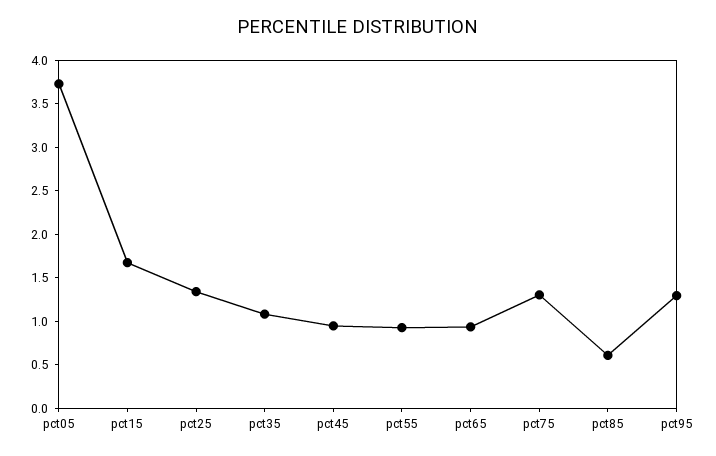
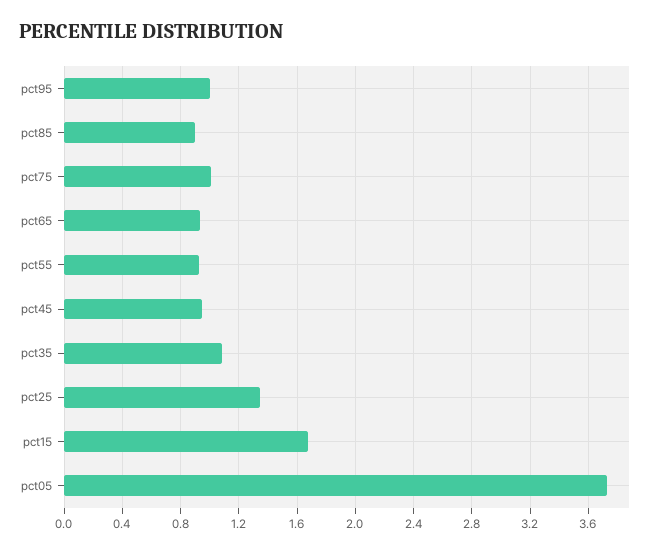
  {
    "pct05": 3.75,
    "pct15": 1.7,
    "pct25": 1.35,
    "pct35": 1.1,
    "pct45": 0.95,
    "pct55": 0.95,
    "pct65": 0.95,
-   "pct75": 1.3,
+   "pct75": 1,
-   "pct85": 0.6,
+   "pct85": 0.9,
-   "pct95": 1.3
+   "pct95": 1
  }

